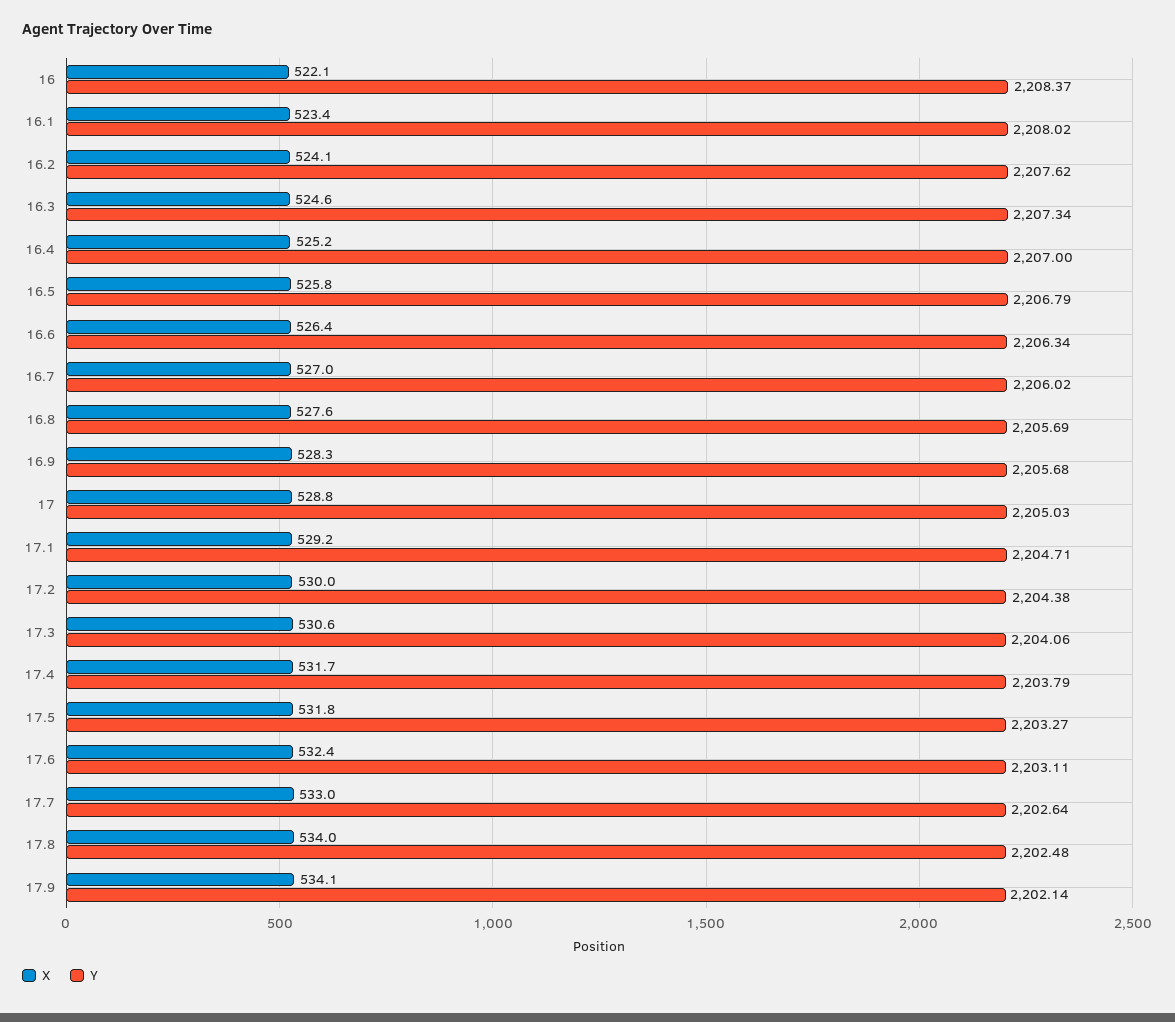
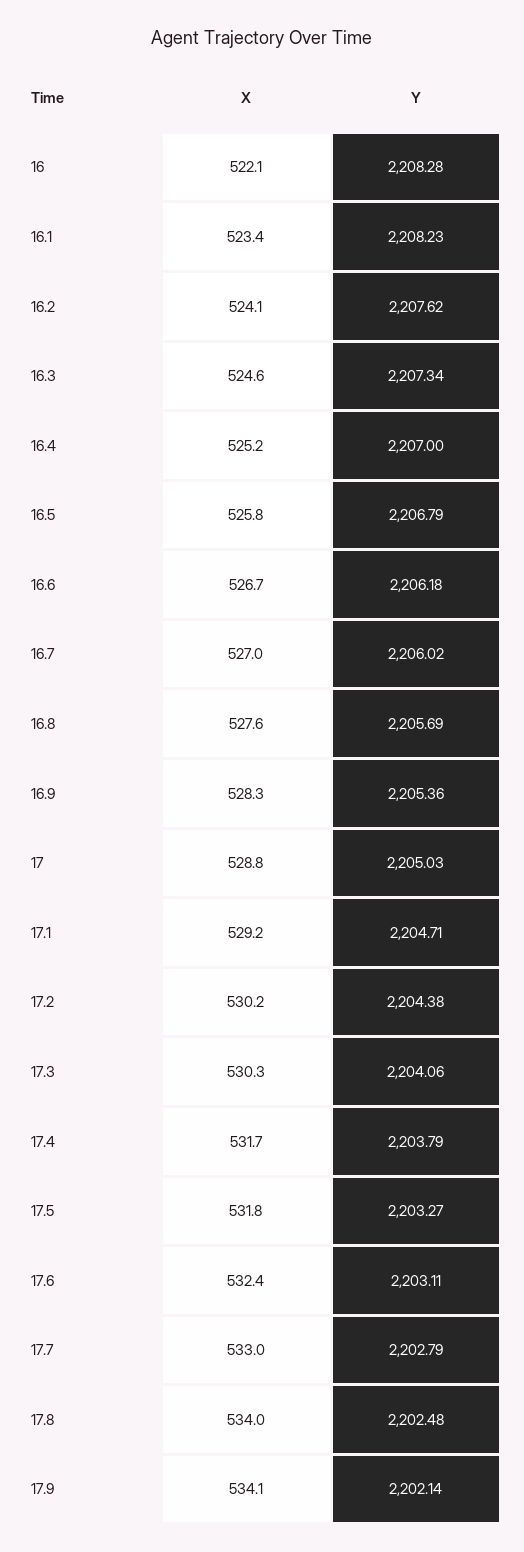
  {
    "X": {
      "16": 522.1,
      "16.1": 523.4,
      "16.2": 524.1,
      "16.3": 524.6,
      "16.4": 525.2,
      "16.5": 525.8,
-     "16.6": 526.4,
+     "16.6": 526.7,
      "16.7": 527,
      "16.8": 527.6,
      "16.9": 528.3,
      "17": 528.8,
      "17.1": 529.2,
-     "17.2": 530,
+     "17.2": 530.2,
-     "17.3": 530.6,
+     "17.3": 530.3,
      "17.4": 531.7,
      "17.5": 531.8,
      "17.6": 532.4,
      "17.7": 533,
      "17.8": 534,
      "17.9": 534.1
    },
    "Y": {
-     "16": 2208.37,
+     "16": 2208.28,
-     "16.1": 2208.02,
+     "16.1": 2208.23,
      "16.2": 2207.62,
      "16.3": 2207.34,
      "16.4": 2207,
      "16.5": 2206.79,
-     "16.6": 2206.34,
+     "16.6": 2206.18,
      "16.7": 2206.02,
      "16.8": 2205.69,
-     "16.9": 2205.68,
+     "16.9": 2205.36,
      "17": 2205.03,
      "17.1": 2204.71,
      "17.2": 2204.38,
      "17.3": 2204.06,
      "17.4": 2203.79,
      "17.5": 2203.27,
      "17.6": 2203.11,
-     "17.7": 2202.64,
+     "17.7": 2202.79,
      "17.8": 2202.48,
      "17.9": 2202.14
    }
  }

